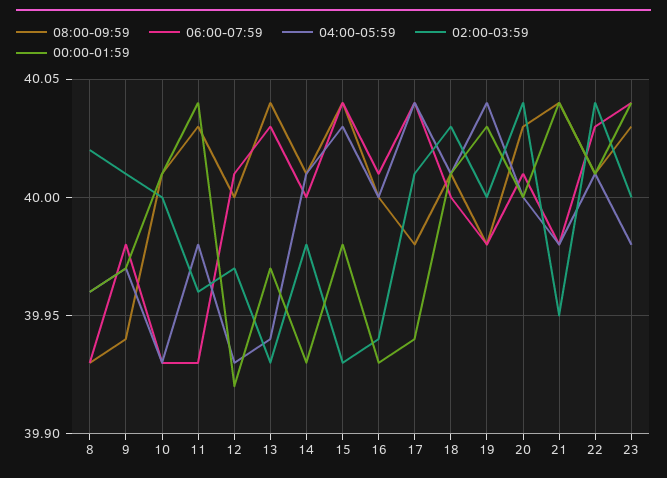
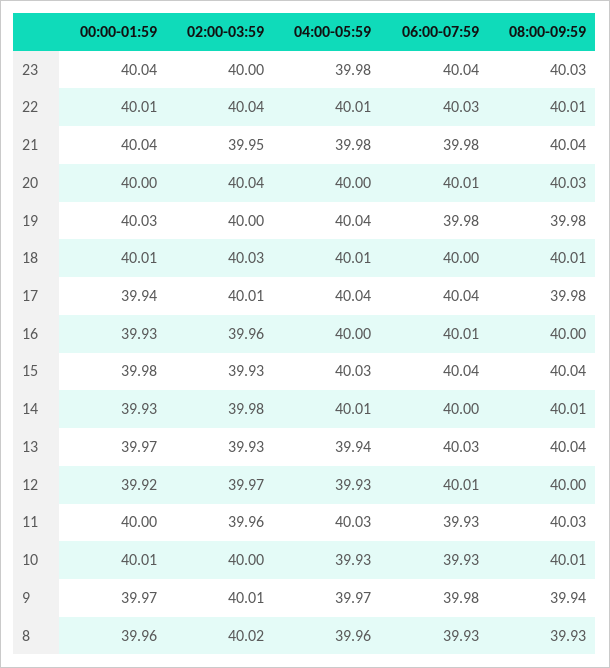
  {
    "08:00-09:59": {
      "8": 39.93,
      "9": 39.94,
      "10": 40.01,
      "11": 40.03,
      "12": 40,
      "13": 40.04,
      "14": 40.01,
      "15": 40.04,
      "16": 40,
      "17": 39.98,
      "18": 40.01,
      "19": 39.98,
      "20": 40.03,
      "21": 40.04,
      "22": 40.01,
      "23": 40.03
    },
    "06:00-07:59": {
      "8": 39.93,
      "9": 39.98,
      "10": 39.93,
      "11": 39.93,
      "12": 40.01,
      "13": 40.03,
      "14": 40,
      "15": 40.04,
      "16": 40.01,
      "17": 40.04,
      "18": 40,
      "19": 39.98,
      "20": 40.01,
      "21": 39.98,
      "22": 40.03,
      "23": 40.04
    },
    "04:00-05:59": {
      "8": 39.96,
      "9": 39.97,
      "10": 39.93,
-     "11": 39.98,
+     "11": 40.03,
      "12": 39.93,
      "13": 39.94,
      "14": 40.01,
      "15": 40.03,
      "16": 40,
      "17": 40.04,
      "18": 40.01,
      "19": 40.04,
      "20": 40,
      "21": 39.98,
      "22": 40.01,
      "23": 39.98
    },
    "02:00-03:59": {
      "8": 40.02,
      "9": 40.01,
      "10": 40,
      "11": 39.96,
      "12": 39.97,
      "13": 39.93,
      "14": 39.98,
      "15": 39.93,
-     "16": 39.94,
+     "16": 39.96,
      "17": 40.01,
      "18": 40.03,
      "19": 40,
      "20": 40.04,
      "21": 39.95,
      "22": 40.04,
      "23": 40
    },
    "00:00-01:59": {
      "8": 39.96,
      "9": 39.97,
      "10": 40.01,
-     "11": 40.04,
+     "11": 40,
      "12": 39.92,
      "13": 39.97,
      "14": 39.93,
      "15": 39.98,
      "16": 39.93,
      "17": 39.94,
      "18": 40.01,
      "19": 40.03,
      "20": 40,
      "21": 40.04,
      "22": 40.01,
      "23": 40.04
    }
  }

